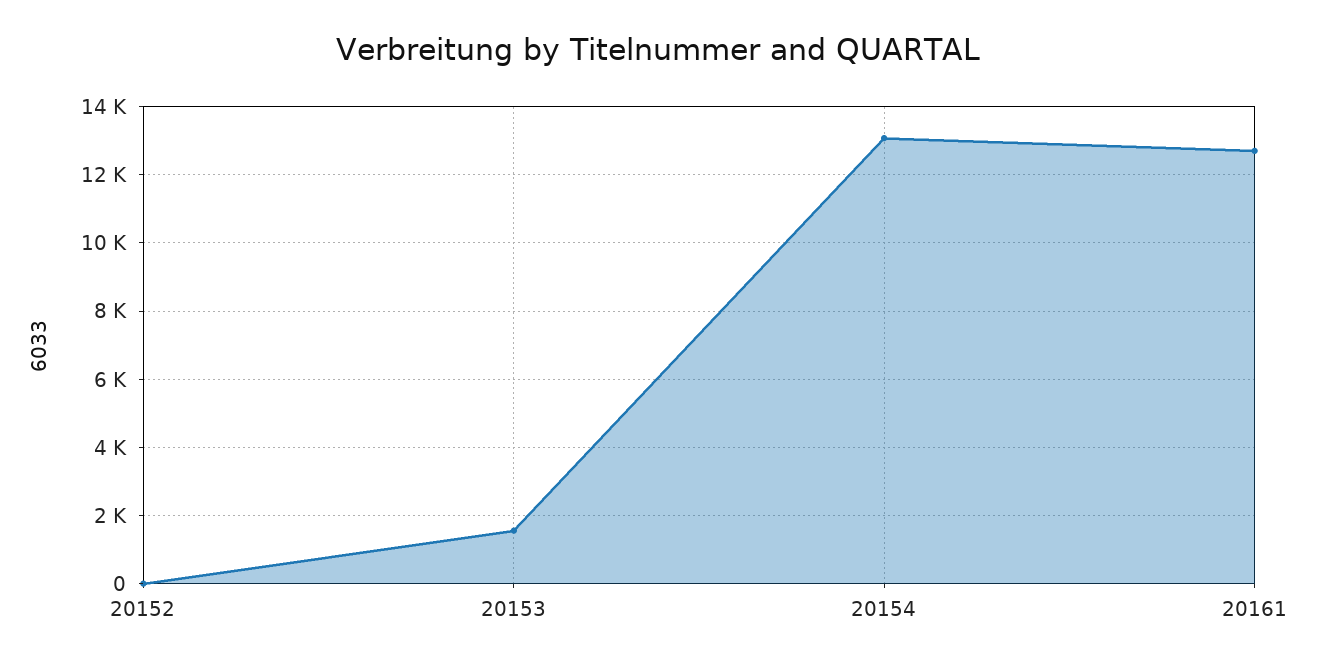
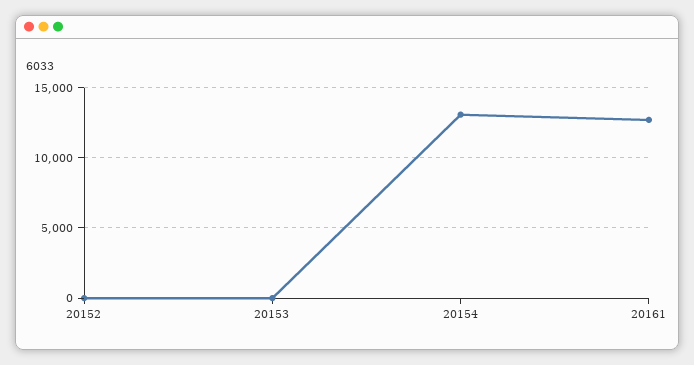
  {
    "20152": 0,
-   "20153": 1600,
+   "20153": 0,
    "20154": 13000,
    "20161": 12800
  }

